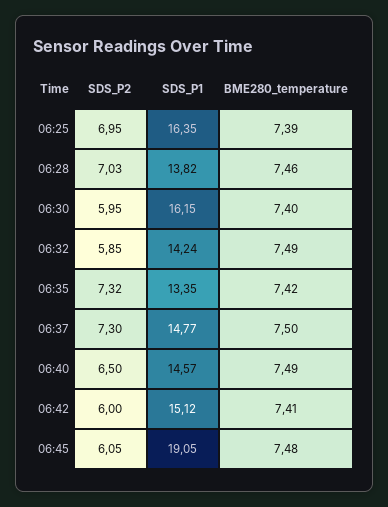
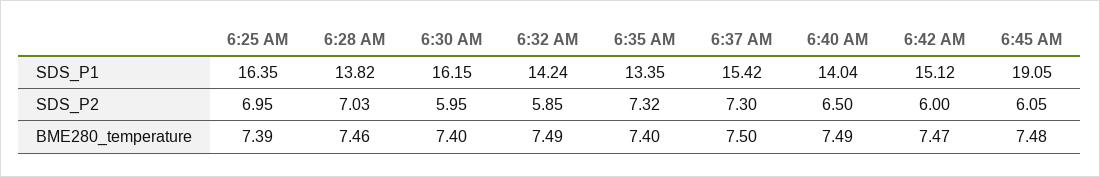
  {
    "SDS_P2": {
      "06:25": 6.95,
      "06:28": 7.03,
      "06:30": 5.95,
      "06:32": 5.85,
      "06:35": 7.32,
      "06:37": 7.3,
      "06:40": 6.5,
      "06:42": 6,
      "06:45": 6.05
    },
    "SDS_P1": {
      "06:25": 16.35,
      "06:28": 13.82,
      "06:30": 16.15,
      "06:32": 14.24,
      "06:35": 13.35,
-     "06:37": 14.77,
+     "06:37": 15.42,
-     "06:40": 14.57,
+     "06:40": 14.04,
      "06:42": 15.12,
      "06:45": 19.05
    },
    "BME280_temperature": {
      "06:25": 7.39,
      "06:28": 7.46,
      "06:30": 7.4,
      "06:32": 7.49,
-     "06:35": 7.42,
+     "06:35": 7.4,
      "06:37": 7.5,
      "06:40": 7.49,
-     "06:42": 7.41,
+     "06:42": 7.47,
      "06:45": 7.48
    }
  }

